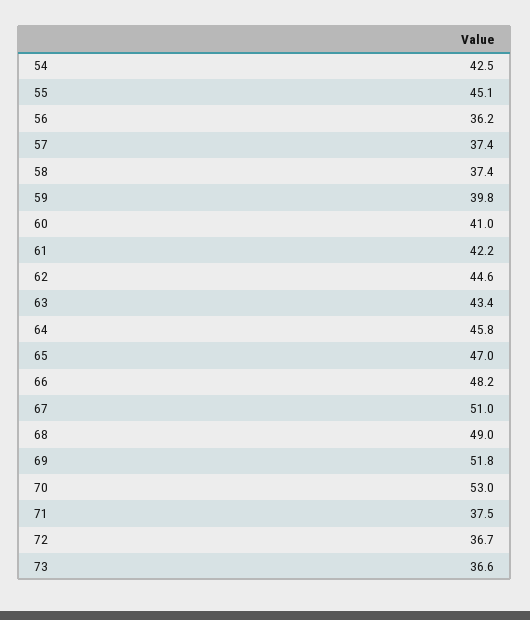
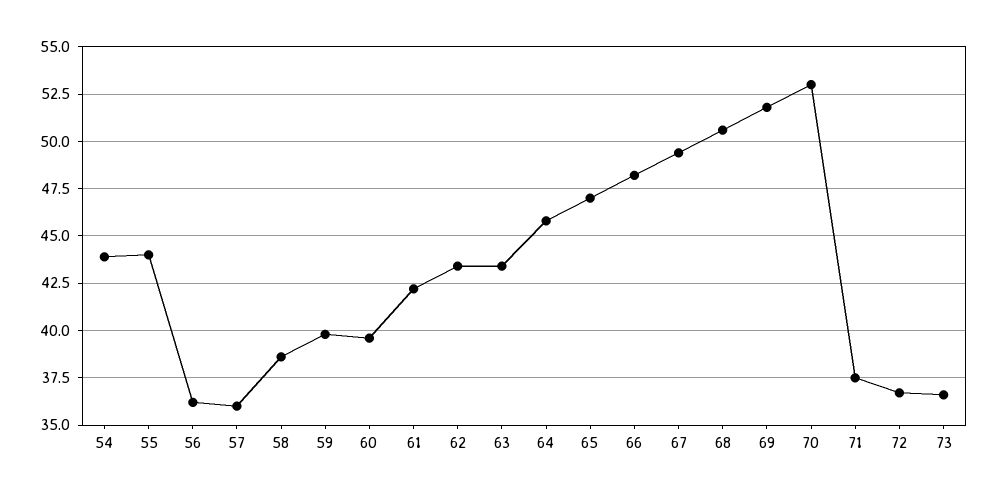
  {
-   "54": 42.5,
+   "54": 44,
-   "55": 45.1,
+   "55": 44,
    "56": 36.2,
-   "57": 37.4,
+   "57": 36,
-   "58": 37.4,
+   "58": 38.5,
    "59": 39.8,
-   "60": 41,
+   "60": 39.5,
    "61": 42.2,
-   "62": 44.6,
+   "62": 43.5,
    "63": 43.4,
    "64": 45.8,
    "65": 47,
    "66": 48.2,
-   "67": 51,
+   "67": 49.5,
-   "68": 49,
+   "68": 50.5,
    "69": 51.8,
    "70": 53,
    "71": 37.5,
    "72": 36.7,
    "73": 36.6
  }

